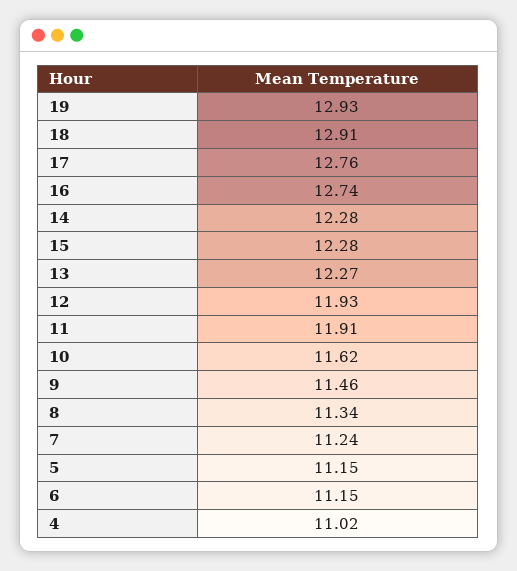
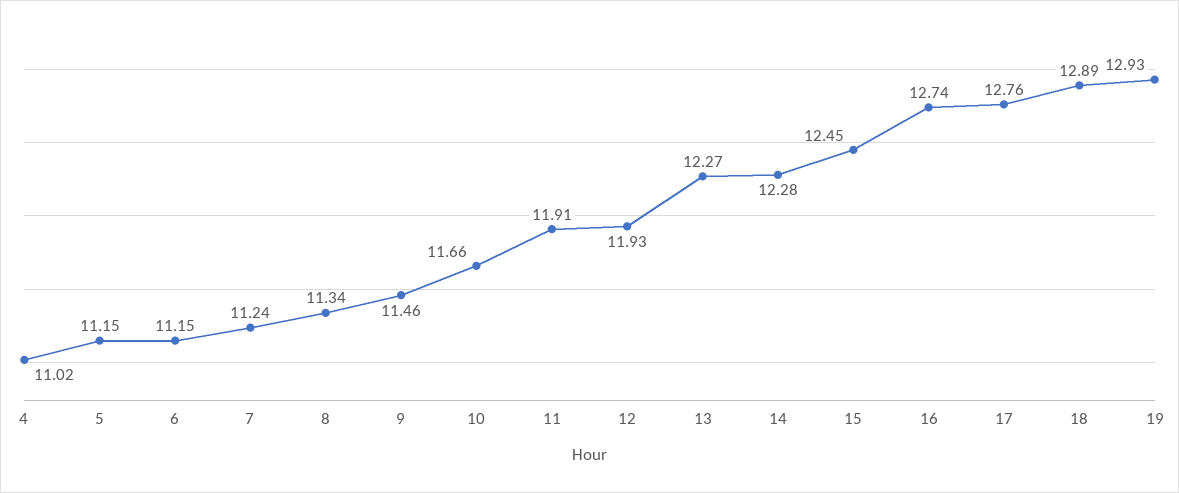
  {
    "19": 12.93,
-   "18": 12.91,
+   "18": 12.89,
    "17": 12.76,
    "16": 12.74,
    "14": 12.28,
-   "15": 12.28,
+   "15": 12.45,
    "13": 12.27,
    "12": 11.93,
    "11": 11.91,
-   "10": 11.62,
+   "10": 11.66,
    "9": 11.46,
    "8": 11.34,
    "7": 11.24,
    "5": 11.15,
    "6": 11.15,
    "4": 11.02
  }

